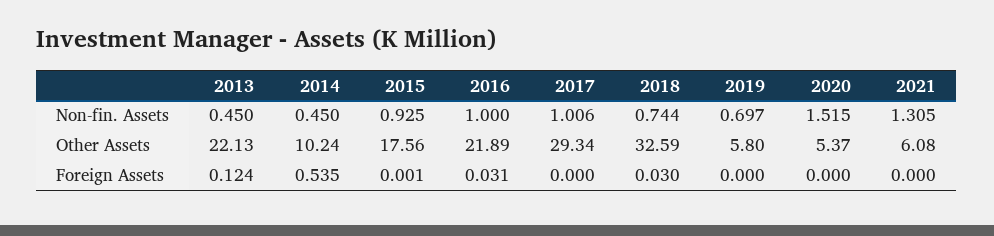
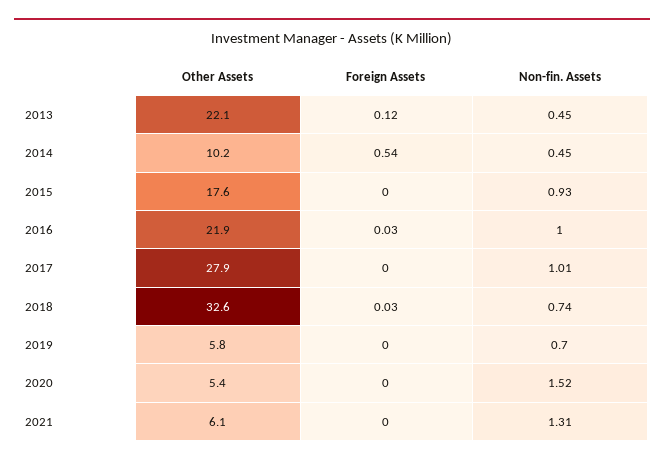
  {
    "2013": {
      "Non-fin. Assets": 0.45,
      "Other Assets": 22.13,
      "Foreign Assets": 0.124
    },
    "2014": {
      "Non-fin. Assets": 0.45,
      "Other Assets": 10.24,
      "Foreign Assets": 0.535
    },
    "2015": {
      "Non-fin. Assets": 0.925,
      "Other Assets": 17.56,
      "Foreign Assets": 0.001
    },
    "2016": {
      "Non-fin. Assets": 1,
      "Other Assets": 21.89,
      "Foreign Assets": 0.031
    },
    "2017": {
      "Non-fin. Assets": 1.006,
-     "Other Assets": 29.34,
+     "Other Assets": 27.9,
      "Foreign Assets": 0
    },
    "2018": {
      "Non-fin. Assets": 0.744,
      "Other Assets": 32.59,
      "Foreign Assets": 0.03
    },
    "2019": {
      "Non-fin. Assets": 0.697,
      "Other Assets": 5.8,
      "Foreign Assets": 0
    },
    "2020": {
      "Non-fin. Assets": 1.515,
      "Other Assets": 5.37,
      "Foreign Assets": 0
    },
    "2021": {
      "Non-fin. Assets": 1.305,
      "Other Assets": 6.08,
      "Foreign Assets": 0
    }
  }

